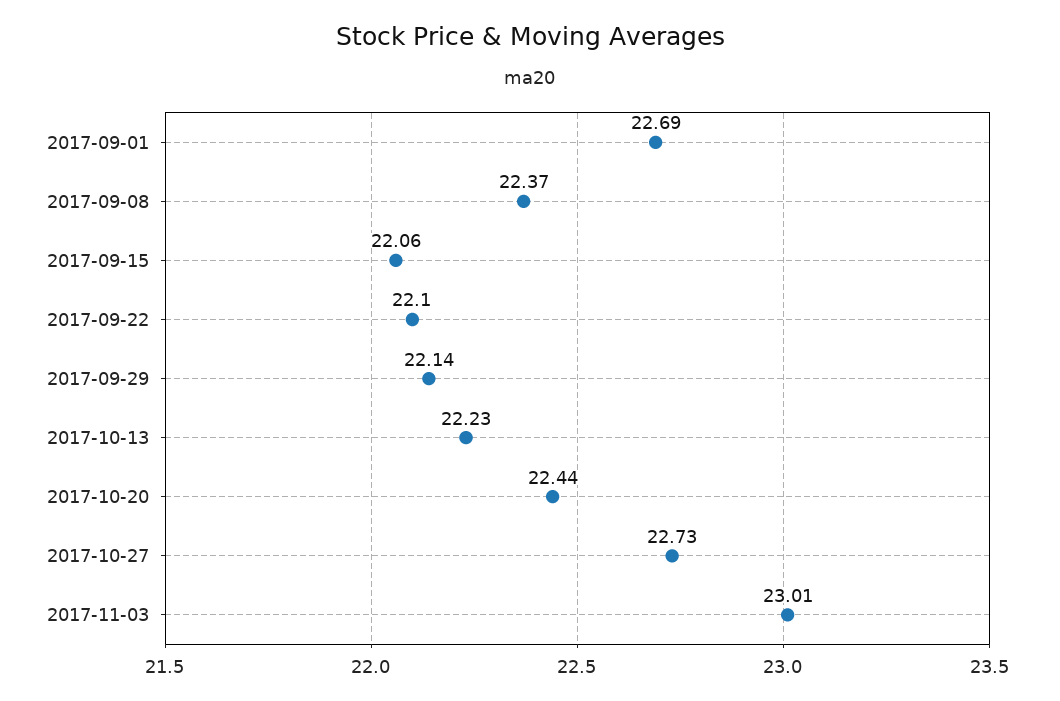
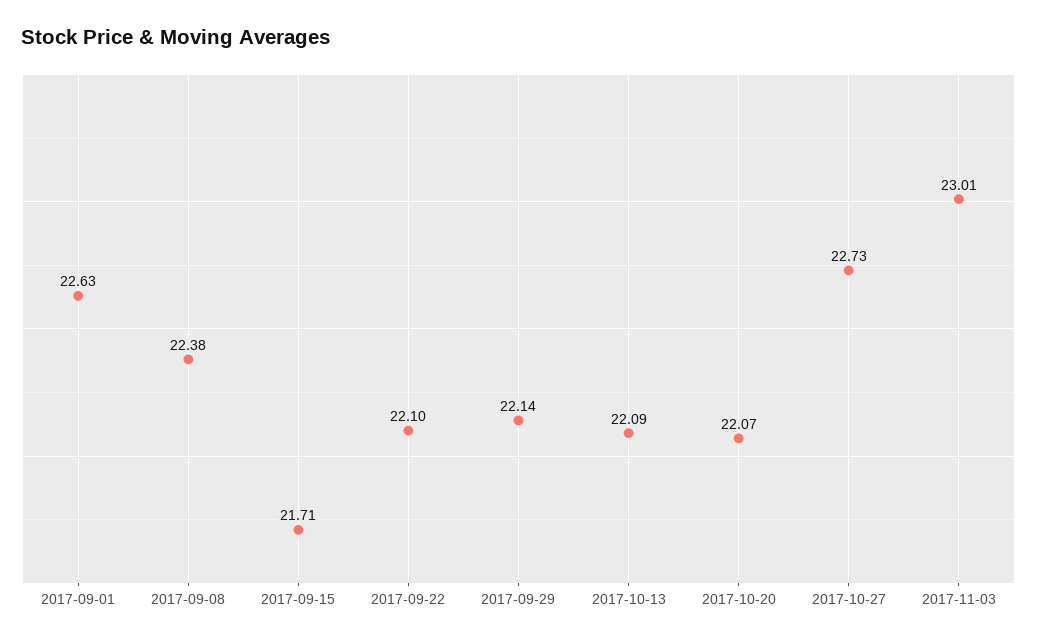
  {
-   "2017-09-01": 22.69,
+   "2017-09-01": 22.63,
-   "2017-09-08": 22.37,
+   "2017-09-08": 22.38,
-   "2017-09-15": 22.06,
+   "2017-09-15": 21.71,
    "2017-09-22": 22.1,
    "2017-09-29": 22.14,
-   "2017-10-13": 22.23,
+   "2017-10-13": 22.09,
-   "2017-10-20": 22.44,
+   "2017-10-20": 22.07,
    "2017-10-27": 22.73,
    "2017-11-03": 23.01
  }

